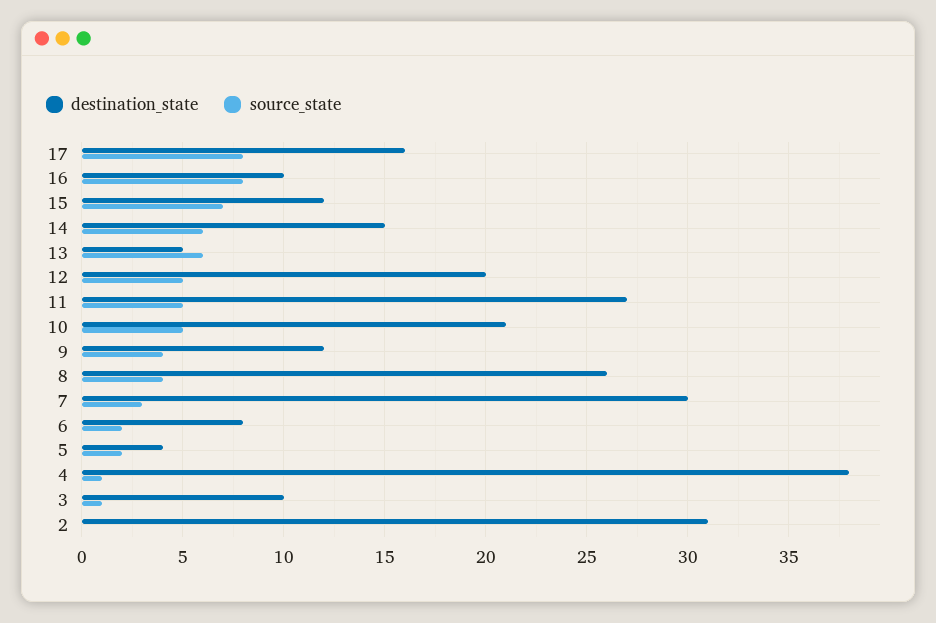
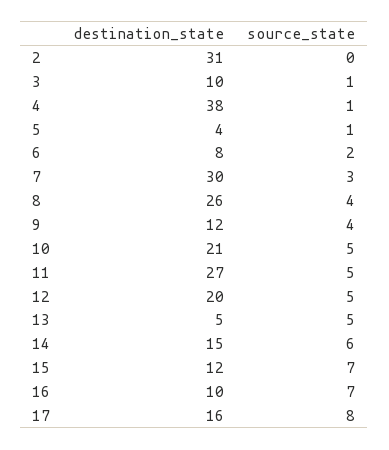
  {
    "destination_state": {
      "17": 16,
      "16": 10,
      "15": 12,
      "14": 15,
      "13": 5,
      "12": 20,
      "11": 27,
      "10": 21,
      "9": 12,
      "8": 26,
      "7": 30,
      "6": 8,
      "5": 4,
      "4": 38,
      "3": 10,
      "2": 31
    },
    "source_state": {
      "17": 8,
-     "16": 8,
+     "16": 7,
      "15": 7,
      "14": 6,
-     "13": 6,
+     "13": 5,
      "12": 5,
      "11": 5,
      "10": 5,
      "9": 4,
      "8": 4,
      "7": 3,
      "6": 2,
-     "5": 2,
+     "5": 1,
      "4": 1,
      "3": 1,
      "2": 0
    }
  }

